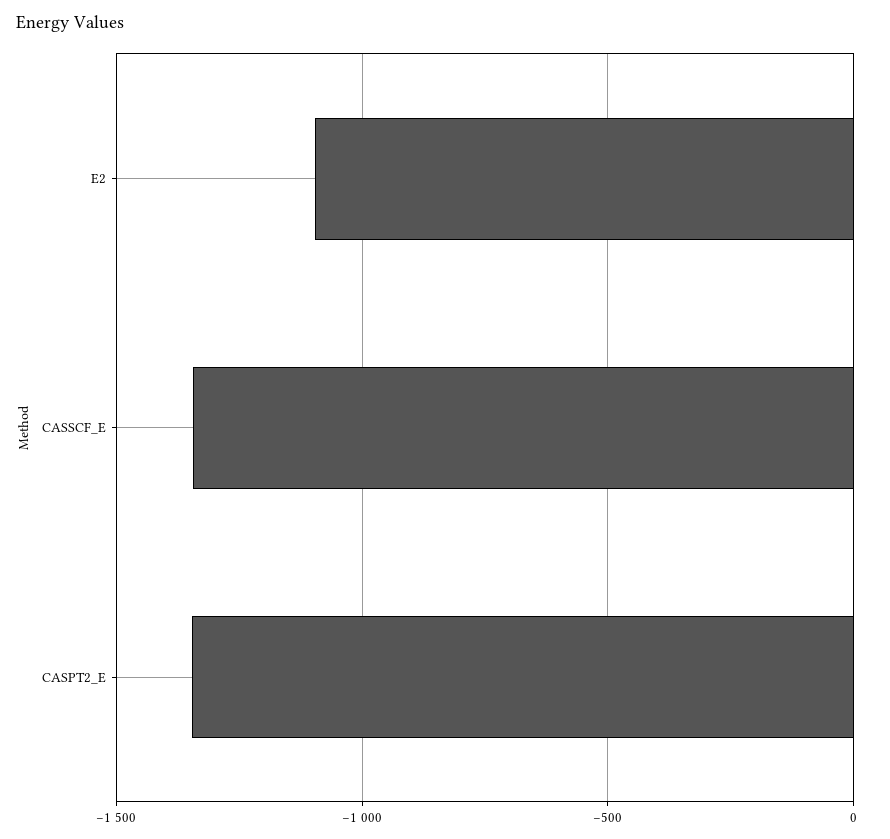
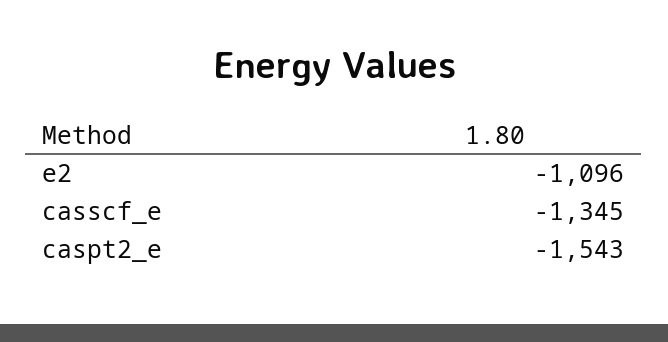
  {
    "E2": -1096,
    "CASSCF_E": -1345,
-   "CASPT2_E": -1350
+   "CASPT2_E": -1543
  }

